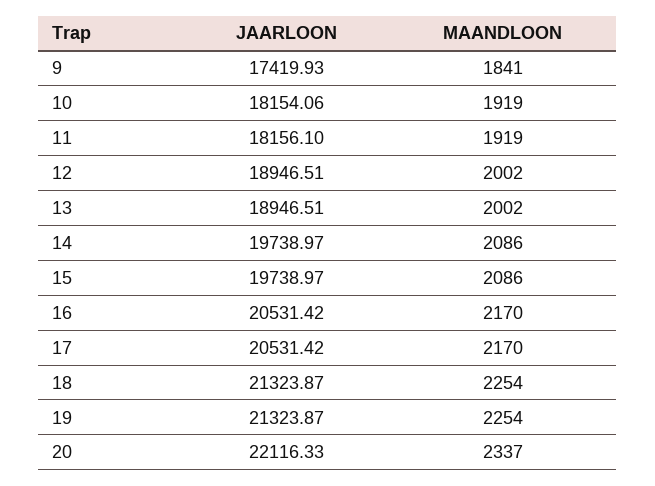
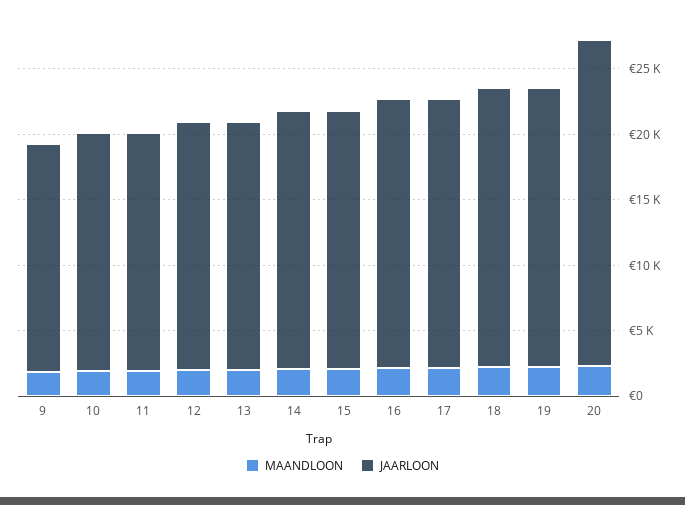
  {
    "JAARLOON": {
      "9": 17419.93,
      "10": 18154.06,
      "11": 18156.1,
      "12": 18946.51,
      "13": 18946.51,
      "14": 19738.97,
      "15": 19738.97,
      "16": 20531.42,
      "17": 20531.42,
      "18": 21323.87,
      "19": 21323.87,
-     "20": 22116.33
+     "20": 25000
    },
    "MAANDLOON": {
      "9": 1841,
      "10": 1919,
      "11": 1919,
      "12": 2002,
      "13": 2002,
      "14": 2086,
      "15": 2086,
      "16": 2170,
      "17": 2170,
      "18": 2254,
      "19": 2254,
      "20": 2337
    }
  }

